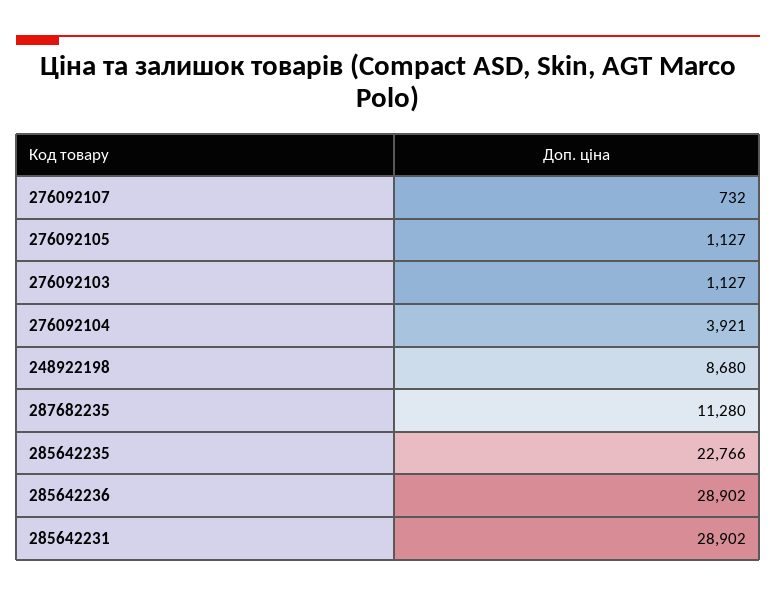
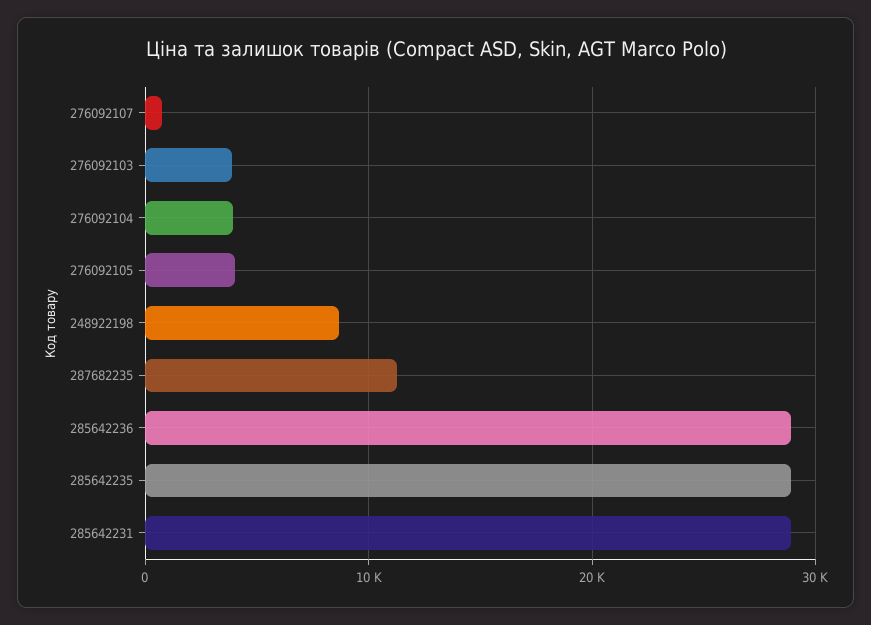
  {
    "276092107": 732,
-   "276092105": 1127,
+   "276092105": 4000,
-   "276092103": 1127,
+   "276092103": 4000,
    "276092104": 3921,
    "248922198": 8680,
    "287682235": 11280,
-   "285642235": 22766,
+   "285642235": 29000,
    "285642236": 28902,
    "285642231": 28902
  }

